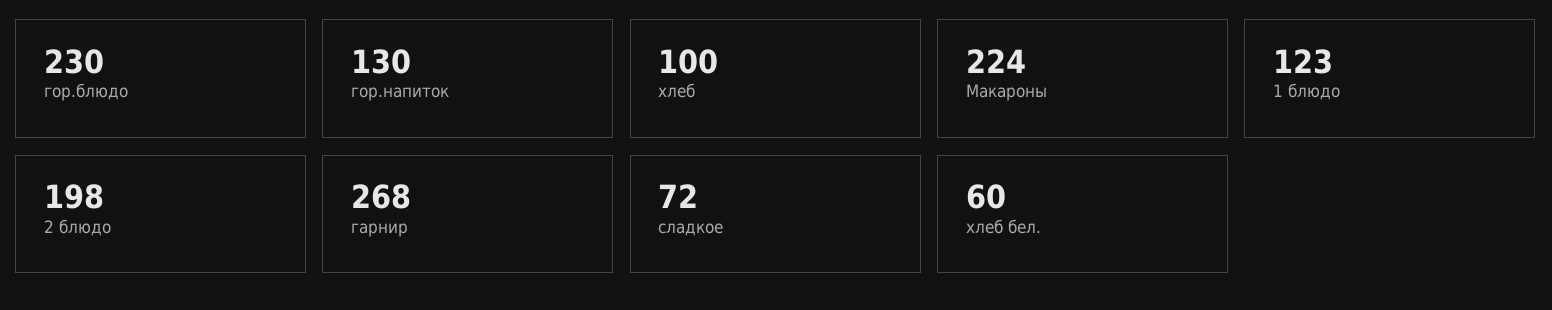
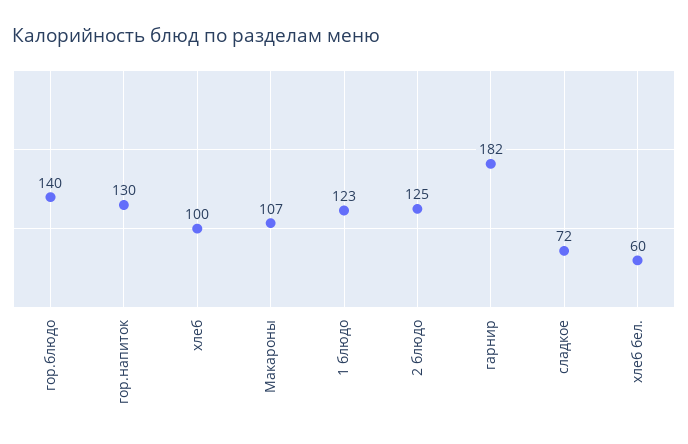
  {
-   "гор.блюдо": 230,
+   "гор.блюдо": 140,
    "гор.напиток": 130,
    "хлеб": 100,
-   "Макароны": 224,
+   "Макароны": 107,
    "1 блюдо": 123,
-   "2 блюдо": 198,
+   "2 блюдо": 125,
-   "гарнир": 268,
+   "гарнир": 182,
    "сладкое": 72,
    "хлеб бел.": 60
  }

